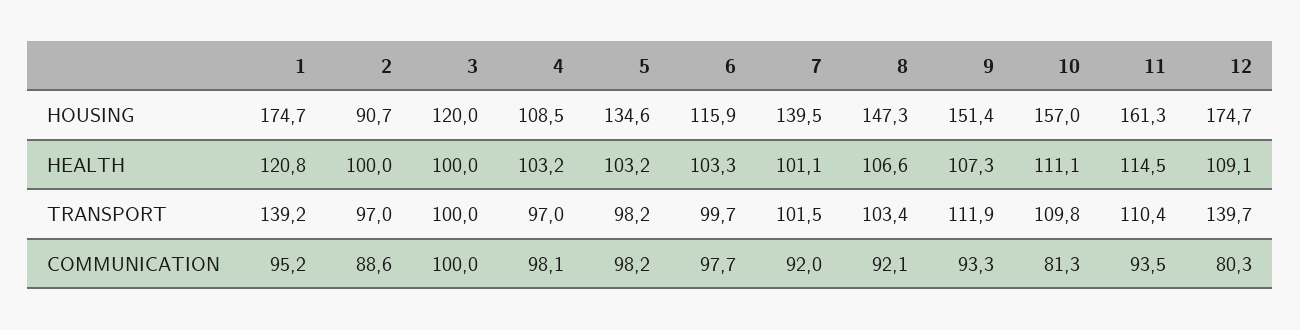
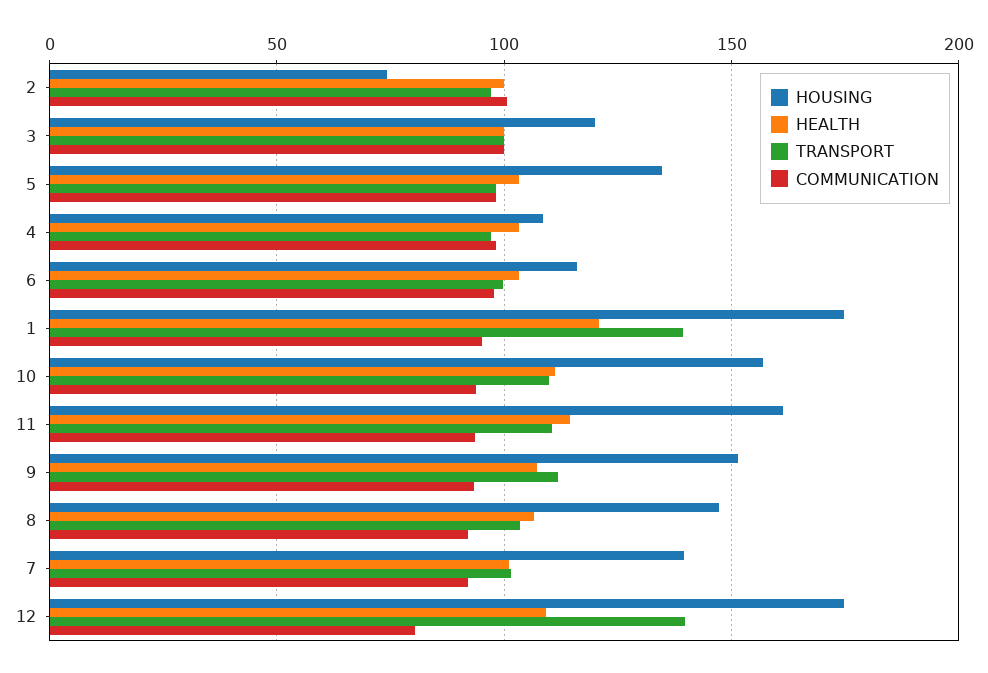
  {
    "HOUSING": {
      "1": 174.7,
-     "2": 90.7,
+     "2": 75,
      "3": 120,
      "4": 108.5,
      "5": 134.6,
      "6": 115.9,
      "7": 139.5,
      "8": 147.3,
      "9": 151.4,
      "10": 157,
      "11": 161.3,
      "12": 174.7
    },
    "HEALTH": {
      "1": 120.8,
      "2": 100,
      "3": 100,
      "4": 103.2,
      "5": 103.2,
      "6": 103.3,
      "7": 101.1,
      "8": 106.6,
      "9": 107.3,
      "10": 111.1,
      "11": 114.5,
      "12": 109.1
    },
    "TRANSPORT": {
      "1": 139.2,
      "2": 97,
      "3": 100,
      "4": 97,
      "5": 98.2,
      "6": 99.7,
      "7": 101.5,
      "8": 103.4,
      "9": 111.9,
      "10": 109.8,
      "11": 110.4,
      "12": 139.7
    },
    "COMMUNICATION": {
      "1": 95.2,
-     "2": 88.6,
+     "2": 100,
      "3": 100,
      "4": 98.1,
      "5": 98.2,
      "6": 97.7,
      "7": 92,
      "8": 92.1,
      "9": 93.3,
-     "10": 81.3,
+     "10": 95,
      "11": 93.5,
      "12": 80.3
    }
  }

